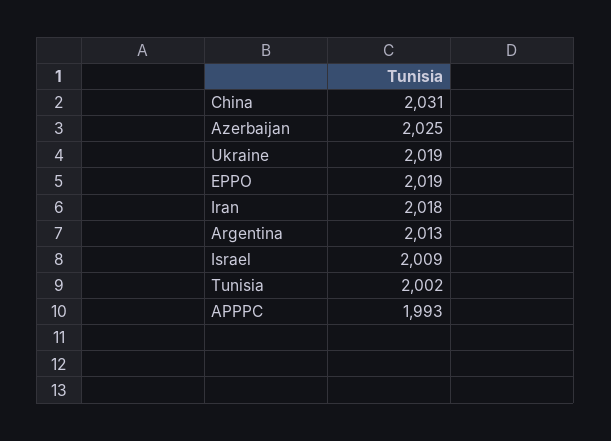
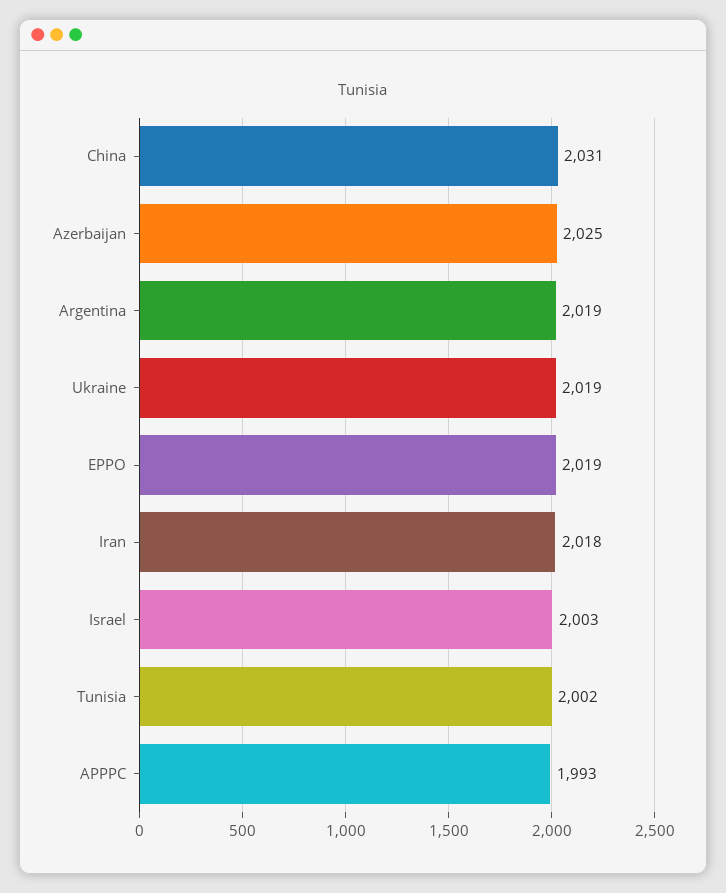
  {
    "China": 2031,
    "Azerbaijan": 2025,
    "Ukraine": 2019,
    "EPPO": 2019,
    "Iran": 2018,
-   "Argentina": 2013,
+   "Argentina": 2019,
-   "Israel": 2009,
+   "Israel": 2003,
    "Tunisia": 2002,
    "APPPC": 1993
  }

